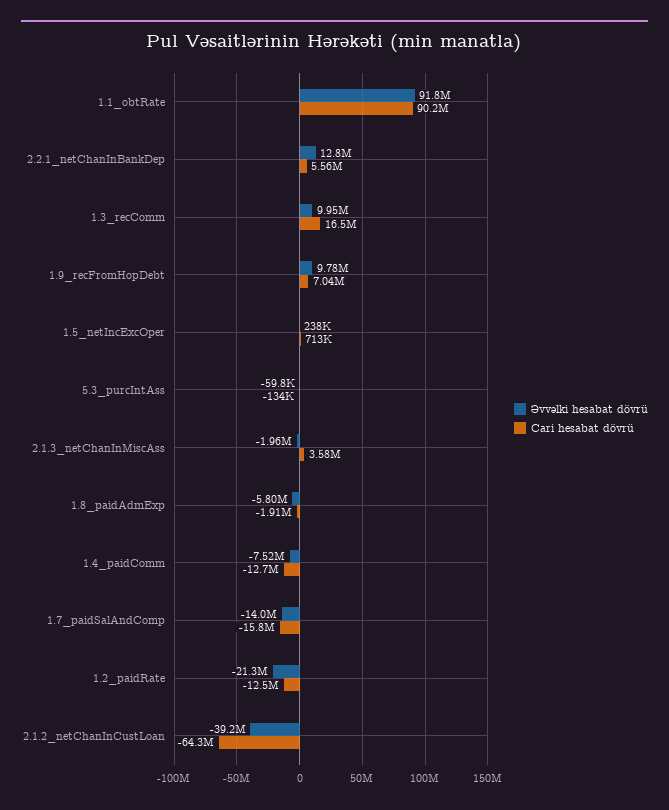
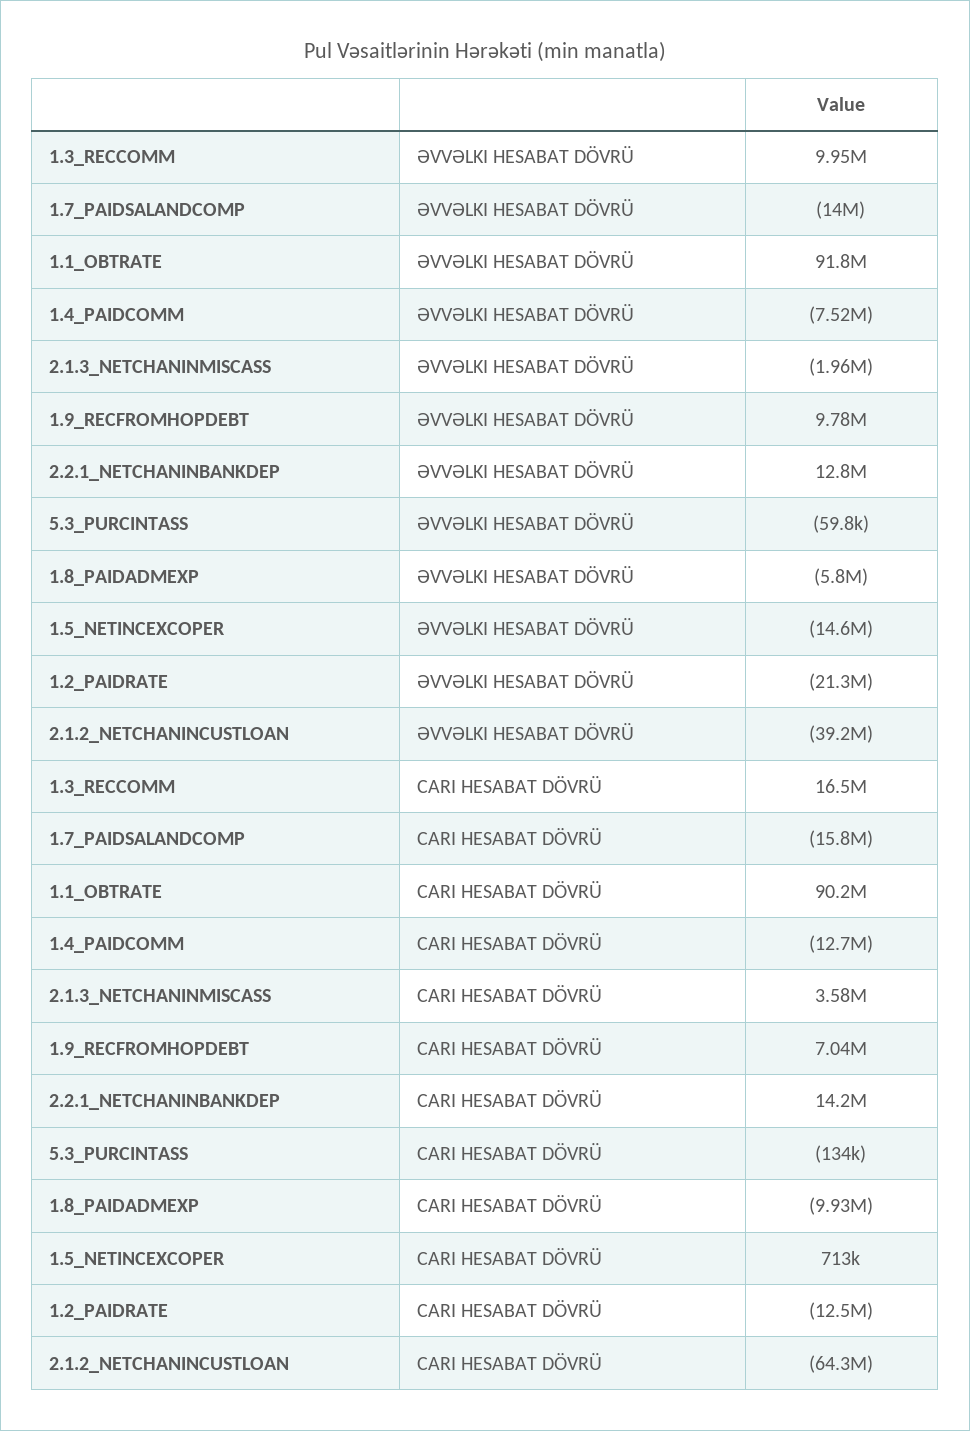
  {
    "Əvvəlki hesabat dövrü": {
      "1.1_obtRate": 91800000,
      "2.2.1_netChanInBankDep": 12800000,
      "1.3_recComm": 9950000,
      "1.9_recFromHopDebt": 9780000,
-     "1.5_netIncExcOper": 238000,
+     "1.5_netIncExcOper": -14600000,
      "5.3_purcIntAss": -59800,
      "2.1.3_netChanInMiscAss": -1960000,
      "1.8_paidAdmExp": -5800000,
      "1.4_paidComm": -7520000,
      "1.7_paidSalAndComp": -14000000,
      "1.2_paidRate": -21300000,
      "2.1.2_netChanInCustLoan": -39200000
    },
    "Cari hesabat dövrü": {
      "1.1_obtRate": 90200000,
-     "2.2.1_netChanInBankDep": 5560000,
+     "2.2.1_netChanInBankDep": 14200000,
      "1.3_recComm": 16500000,
      "1.9_recFromHopDebt": 7040000,
      "1.5_netIncExcOper": 713000,
      "5.3_purcIntAss": -134000,
      "2.1.3_netChanInMiscAss": 3580000,
-     "1.8_paidAdmExp": -1910000,
+     "1.8_paidAdmExp": -9930000,
      "1.4_paidComm": -12700000,
      "1.7_paidSalAndComp": -15800000,
      "1.2_paidRate": -12500000,
      "2.1.2_netChanInCustLoan": -64300000
    }
  }

